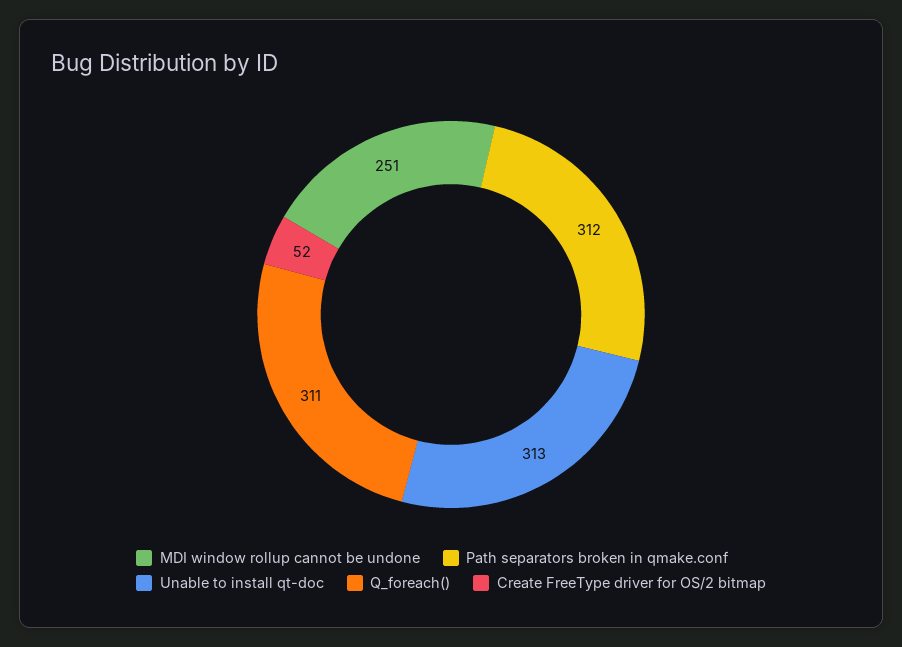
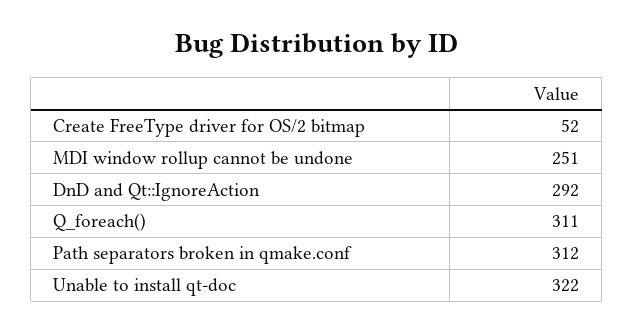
  {
    "MDI window rollup cannot be undone": 251,
    "Path separators broken in qmake.conf": 312,
-   "Unable to install qt-doc": 313,
+   "Unable to install qt-doc": 322,
    "Q_foreach()": 311,
-   "Create FreeType driver for OS/2 bitmap": 52
+   "Create FreeType driver for OS/2 bitmap": 52,
+   "DnD and Qt::IgnoreAction": 292
  }

